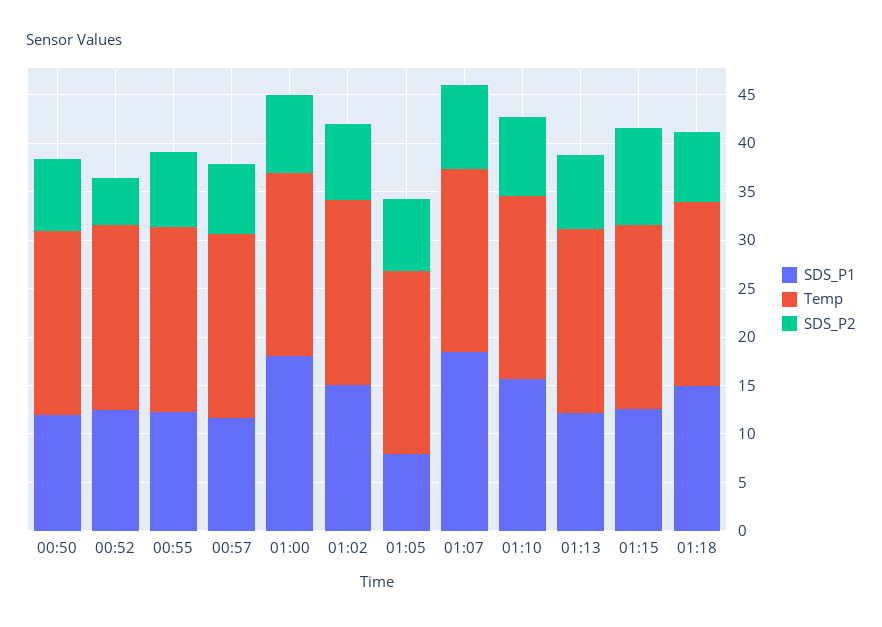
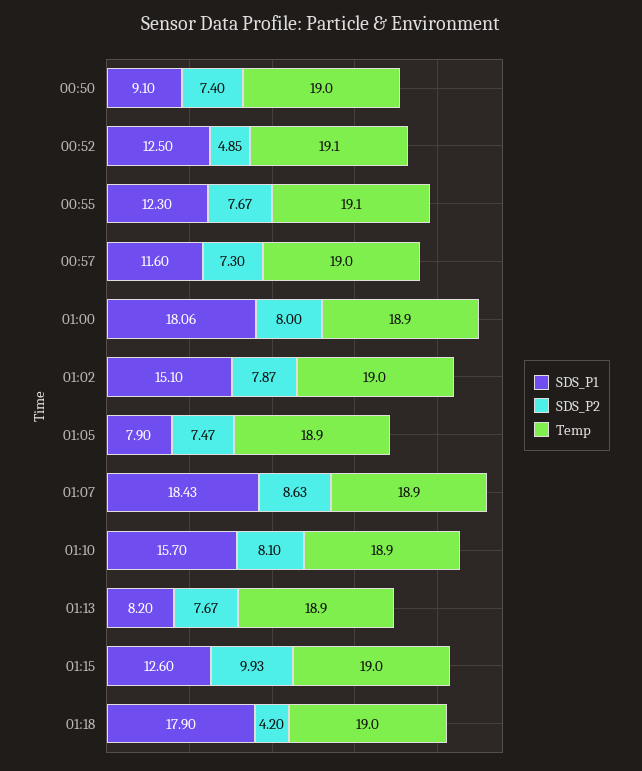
  {
    "SDS_P1": {
-     "00:50": 12,
+     "00:50": 9.1,
      "00:52": 12.5,
      "00:55": 12.3,
      "00:57": 11.6,
      "01:00": 18.06,
      "01:02": 15.1,
      "01:05": 7.9,
      "01:07": 18.43,
      "01:10": 15.7,
-     "01:13": 12,
+     "01:13": 8.2,
      "01:15": 12.6,
-     "01:18": 15
+     "01:18": 17.9
    },
    "Temp": {
      "00:50": 19,
      "00:52": 19.1,
      "00:55": 19.1,
      "00:57": 19,
      "01:00": 18.9,
      "01:02": 19,
      "01:05": 18.9,
      "01:07": 18.9,
      "01:10": 18.9,
      "01:13": 18.9,
      "01:15": 19,
      "01:18": 19
    },
    "SDS_P2": {
      "00:50": 7.4,
      "00:52": 4.85,
      "00:55": 7.67,
      "00:57": 7.3,
      "01:00": 8,
      "01:02": 7.87,
      "01:05": 7.47,
      "01:07": 8.63,
      "01:10": 8.1,
      "01:13": 7.67,
      "01:15": 9.93,
-     "01:18": 7
+     "01:18": 4.2
    }
  }

